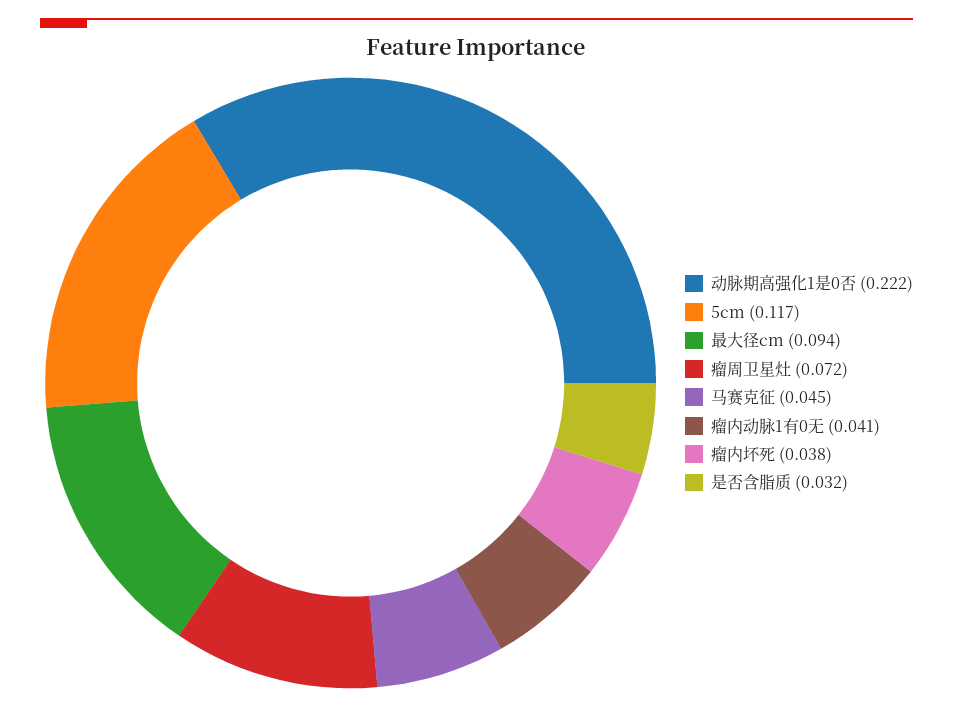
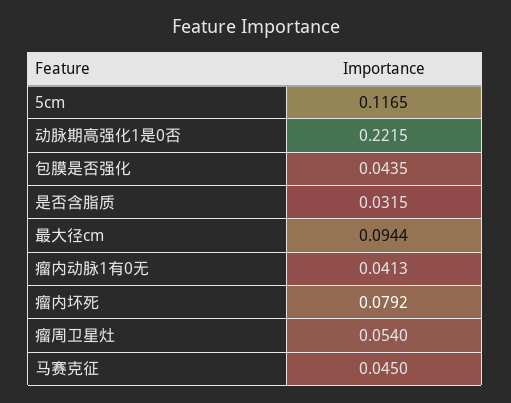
  {
    "动脉期高强化1是0否": 0.2215,
    "5cm": 0.1165,
    "最大径cm": 0.0944,
-   "瘤周卫星灶": 0.072,
+   "瘤周卫星灶": 0.054,
    "马赛克征": 0.045,
    "瘤内动脉1有0无": 0.0413,
-   "瘤内坏死": 0.038,
+   "瘤内坏死": 0.0792,
-   "是否含脂质": 0.0315
+   "是否含脂质": 0.0315,
+   "包膜是否强化": 0.0435
  }

